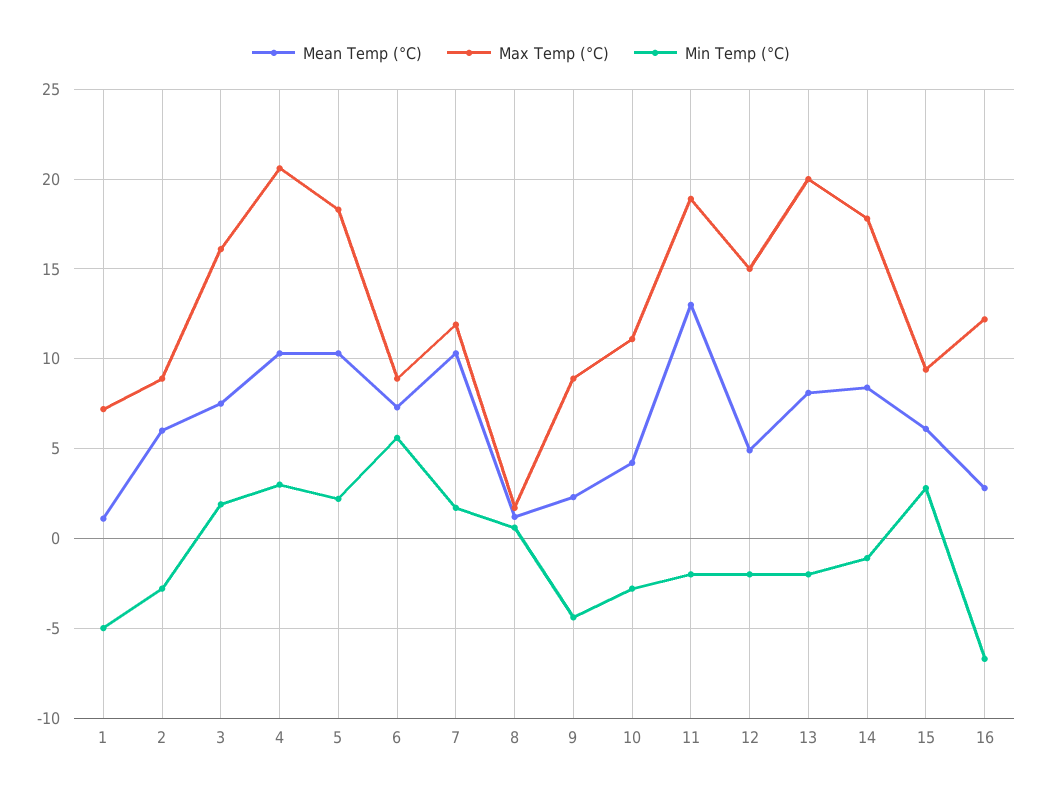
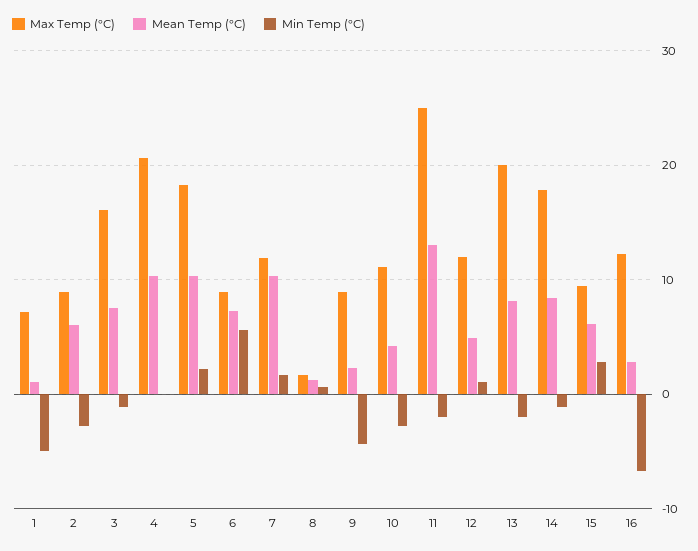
  {
    "Mean Temp (°C)": {
      "1": 1,
      "2": 6,
      "3": 7.5,
      "4": 10.5,
      "5": 10.5,
      "6": 7.5,
      "7": 10.5,
      "8": 1,
      "9": 2.5,
      "10": 4,
      "11": 13,
      "12": 5,
      "13": 8,
      "14": 8.5,
      "15": 6,
      "16": 3
    },
    "Max Temp (°C)": {
      "1": 7,
      "2": 9,
      "3": 16,
      "4": 20.5,
      "5": 18.5,
      "6": 9,
      "7": 12,
      "8": 1.5,
      "9": 9,
      "10": 11,
-     "11": 19,
+     "11": 25,
-     "12": 15,
+     "12": 12,
      "13": 20,
      "14": 18,
      "15": 9.5,
      "16": 12
    },
    "Min Temp (°C)": {
      "1": -5,
      "2": -3,
-     "3": 2,
+     "3": -1,
-     "4": 3,
+     "4": 0,
      "5": 2,
      "6": 5.5,
      "7": 1.5,
      "8": 0.5,
      "9": -4.5,
      "10": -3,
      "11": -2,
-     "12": -2,
+     "12": 1,
      "13": -2,
      "14": -1,
      "15": 3,
      "16": -6.5
    }
  }

